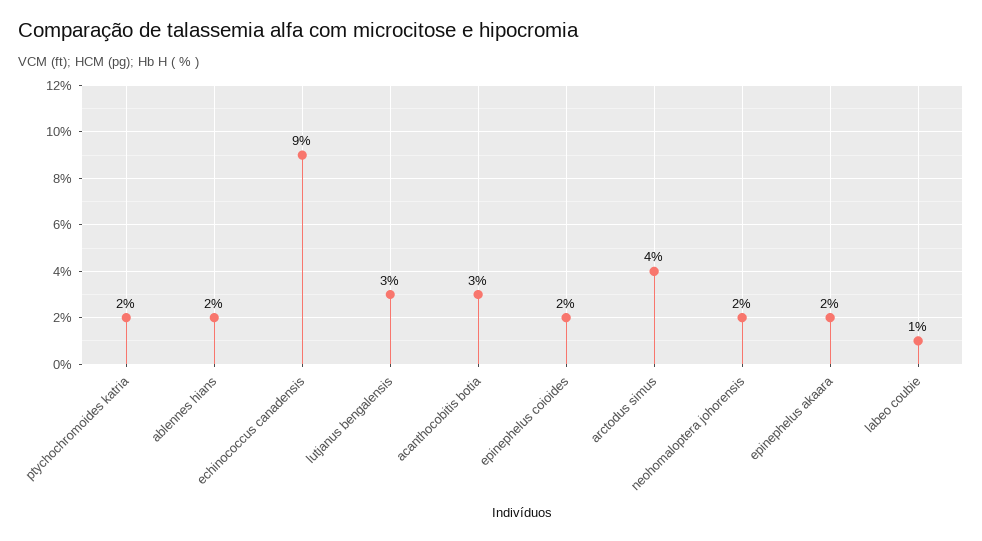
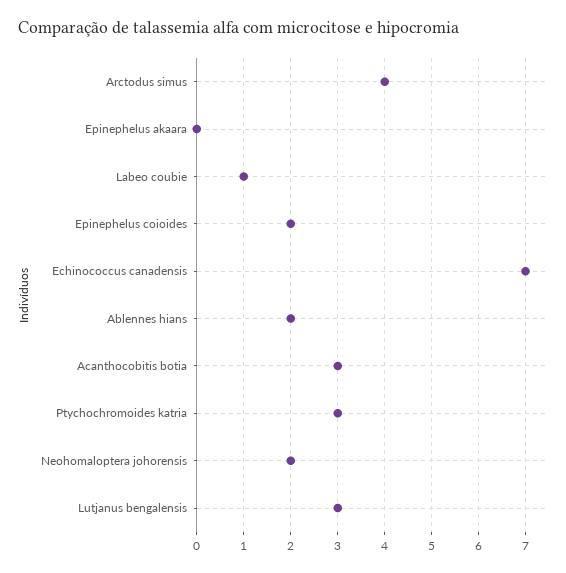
  {
-   "ptychochromoides katria": 2,
+   "ptychochromoides katria": 3,
    "ablennes hians": 2,
-   "echinococcus canadensis": 9,
+   "echinococcus canadensis": 7,
    "lutjanus bengalensis": 3,
    "acanthocobitis botia": 3,
    "epinephelus coioides": 2,
    "arctodus simus": 4,
    "neohomaloptera johorensis": 2,
-   "epinephelus akaara": 2,
+   "epinephelus akaara": 0,
    "labeo coubie": 1
  }

